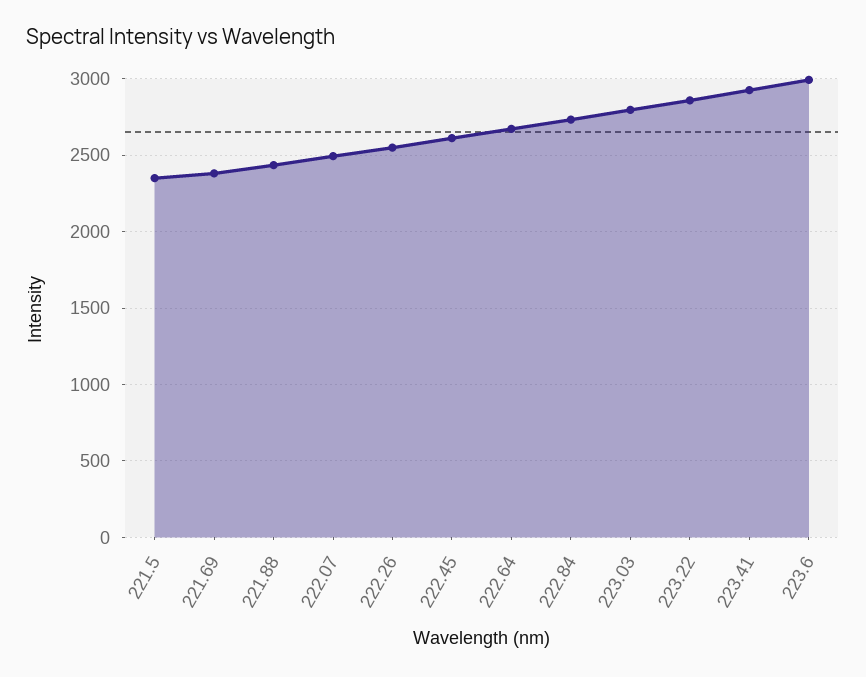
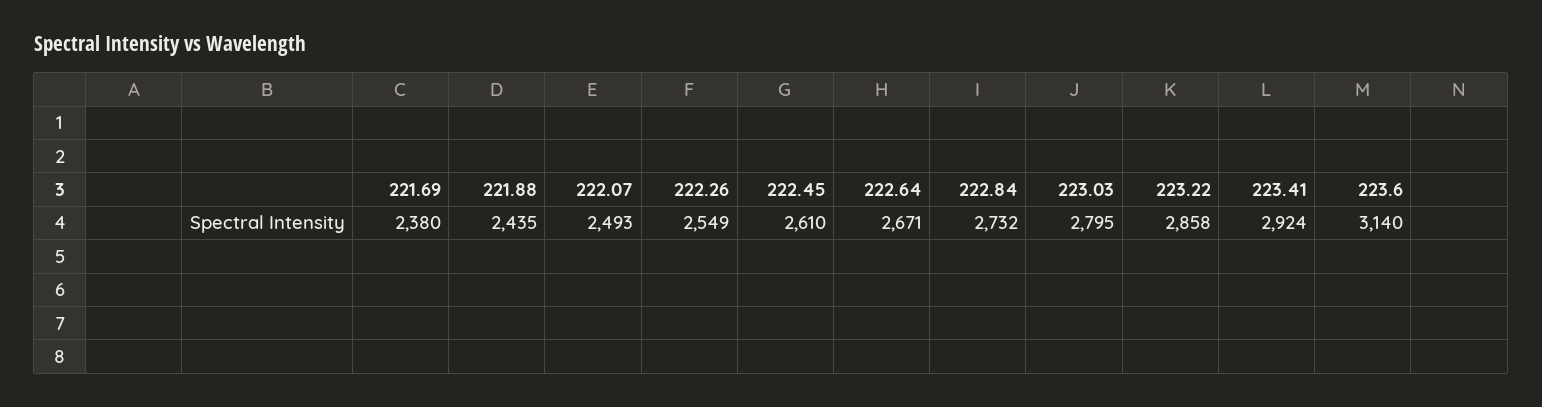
  {
-   "221.5": 2350,
    "221.69": 2380,
    "221.88": 2435,
    "222.07": 2493,
    "222.26": 2549,
    "222.45": 2610,
    "222.64": 2671,
    "222.84": 2732,
    "223.03": 2795,
    "223.22": 2858,
    "223.41": 2924,
-   "223.6": 3000
+   "223.6": 3140
  }

